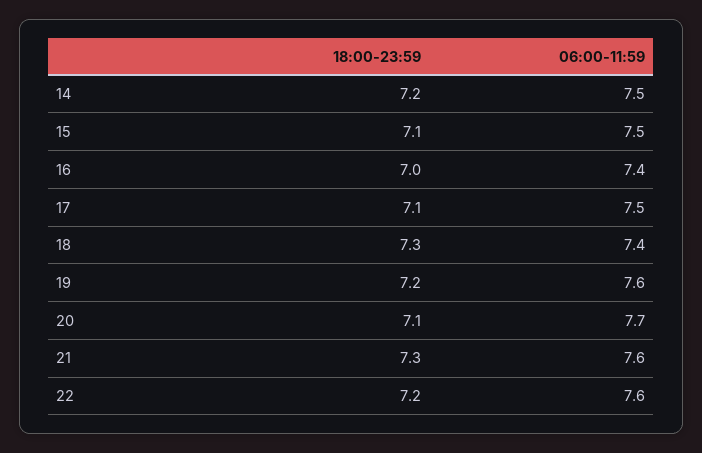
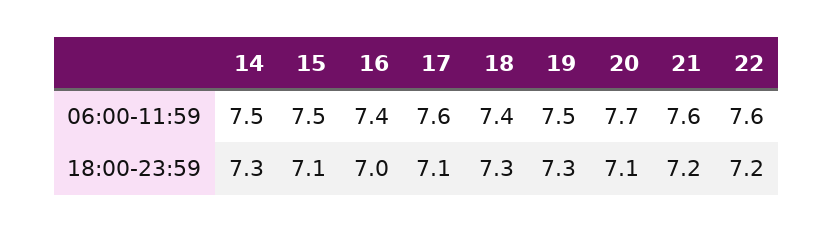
  {
    "18:00-23:59": {
-     "14": 7.2,
+     "14": 7.3,
      "15": 7.1,
      "16": 7,
      "17": 7.1,
      "18": 7.3,
-     "19": 7.2,
+     "19": 7.3,
      "20": 7.1,
-     "21": 7.3,
+     "21": 7.2,
      "22": 7.2
    },
    "06:00-11:59": {
      "14": 7.5,
      "15": 7.5,
      "16": 7.4,
-     "17": 7.5,
+     "17": 7.6,
      "18": 7.4,
-     "19": 7.6,
+     "19": 7.5,
      "20": 7.7,
      "21": 7.6,
      "22": 7.6
    }
  }

